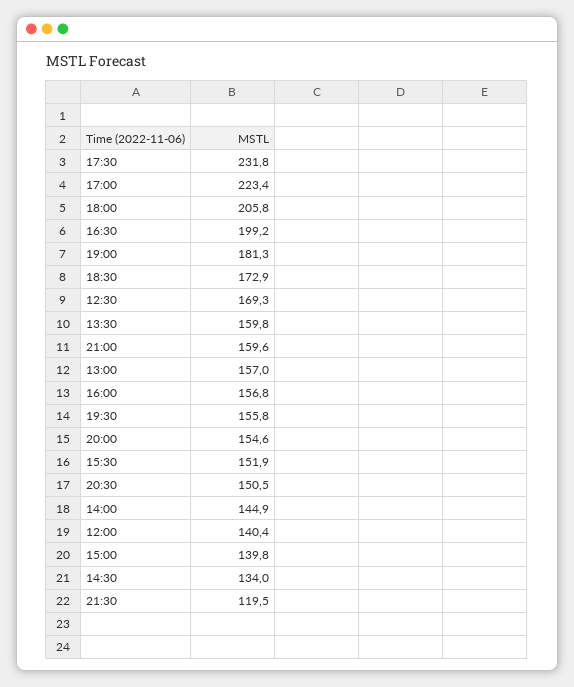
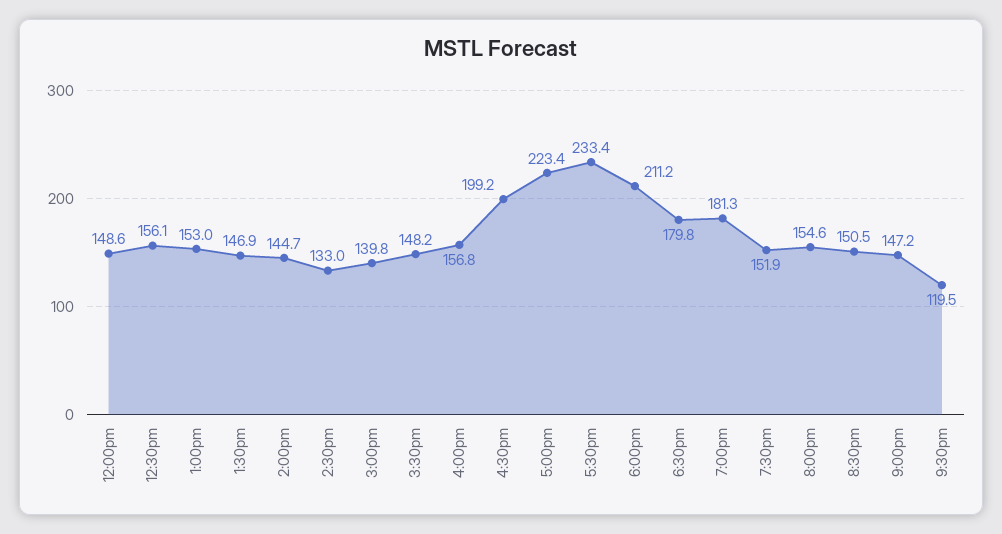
  {
-   "17:30": 231.8,
+   "17:30": 233.4,
    "17:00": 223.4,
-   "18:00": 205.8,
+   "18:00": 211.2,
    "16:30": 199.2,
    "19:00": 181.3,
-   "18:30": 172.9,
+   "18:30": 179.8,
-   "12:30": 169.3,
+   "12:30": 156.1,
-   "13:30": 159.8,
+   "13:30": 146.9,
-   "21:00": 159.6,
+   "21:00": 147.2,
-   "13:00": 157,
+   "13:00": 153,
    "16:00": 156.8,
-   "19:30": 155.8,
+   "19:30": 151.9,
    "20:00": 154.6,
-   "15:30": 151.9,
+   "15:30": 148.2,
    "20:30": 150.5,
-   "14:00": 144.9,
+   "14:00": 144.7,
-   "12:00": 140.4,
+   "12:00": 148.6,
    "15:00": 139.8,
-   "14:30": 134,
+   "14:30": 133,
    "21:30": 119.5
  }

